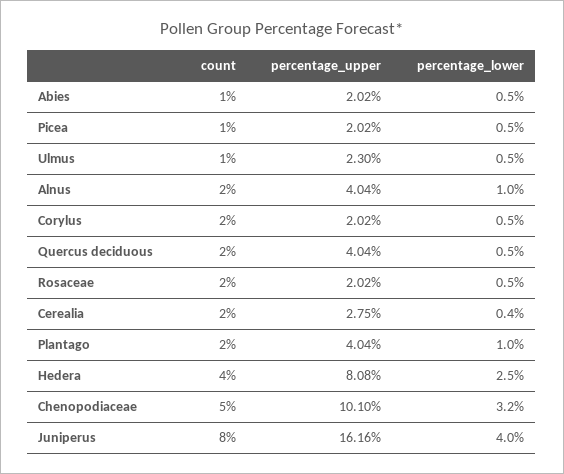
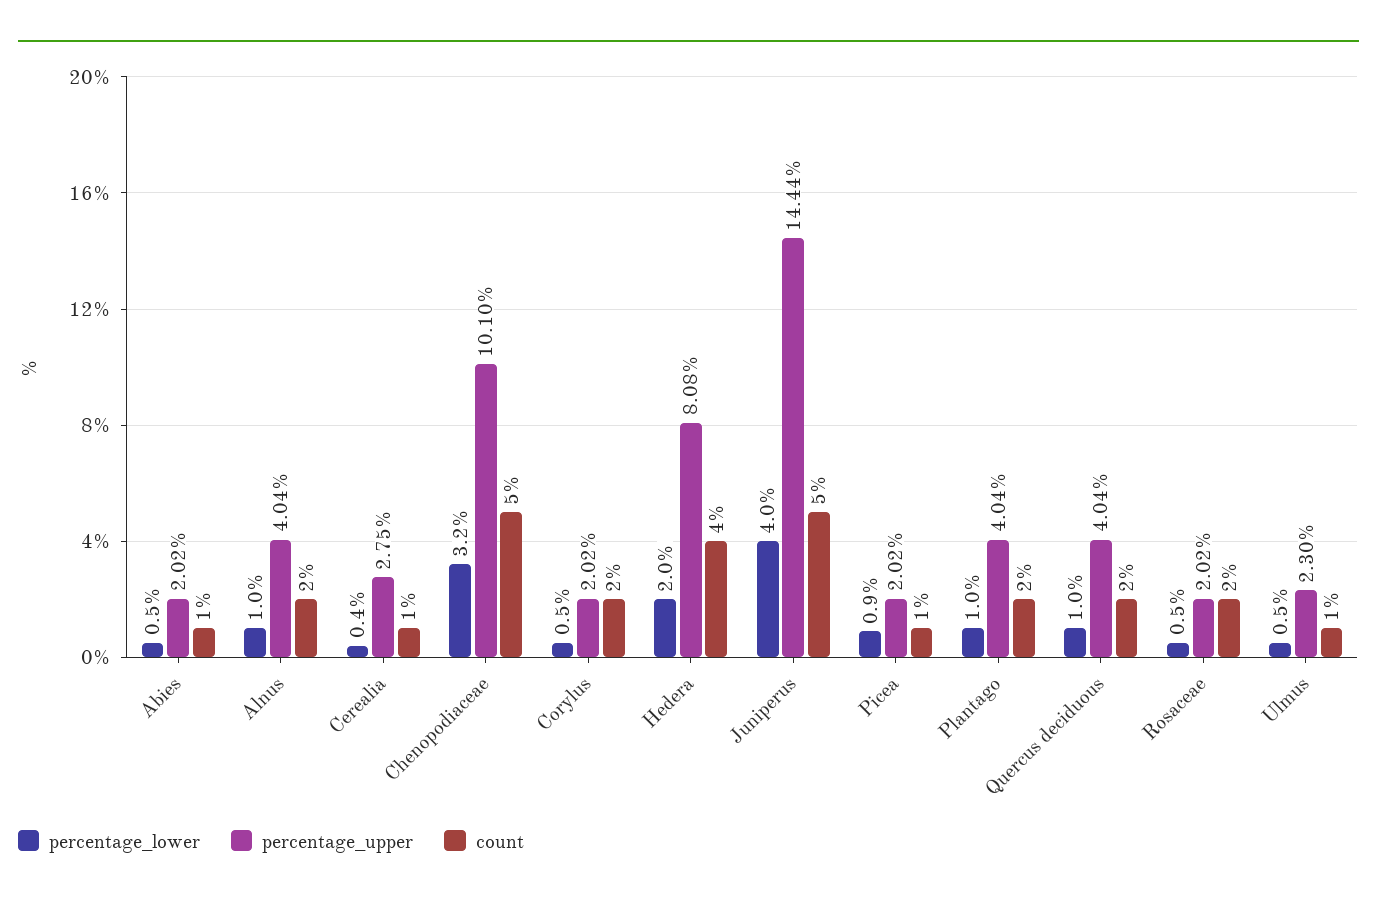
  {
    "count": {
      "Abies": 1,
      "Picea": 1,
      "Ulmus": 1,
      "Alnus": 2,
      "Corylus": 2,
      "Quercus deciduous": 2,
      "Rosaceae": 2,
-     "Cerealia": 2,
+     "Cerealia": 1,
      "Plantago": 2,
      "Hedera": 4,
      "Chenopodiaceae": 5,
-     "Juniperus": 8
+     "Juniperus": 5
    },
    "percentage_upper": {
      "Abies": 2.02,
      "Picea": 2.02,
      "Ulmus": 2.3,
      "Alnus": 4.04,
      "Corylus": 2.02,
      "Quercus deciduous": 4.04,
      "Rosaceae": 2.02,
      "Cerealia": 2.75,
      "Plantago": 4.04,
      "Hedera": 8.08,
      "Chenopodiaceae": 10.1,
-     "Juniperus": 16.16
+     "Juniperus": 14.44
    },
    "percentage_lower": {
      "Abies": 0.5,
-     "Picea": 0.5,
+     "Picea": 0.9,
      "Ulmus": 0.5,
      "Alnus": 1,
      "Corylus": 0.5,
-     "Quercus deciduous": 0.5,
+     "Quercus deciduous": 1,
      "Rosaceae": 0.5,
      "Cerealia": 0.4,
      "Plantago": 1,
-     "Hedera": 2.5,
+     "Hedera": 2,
      "Chenopodiaceae": 3.2,
      "Juniperus": 4
    }
  }

